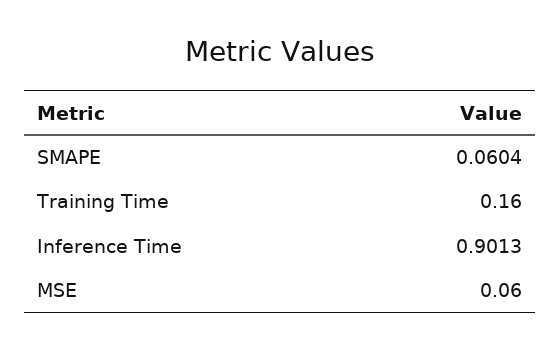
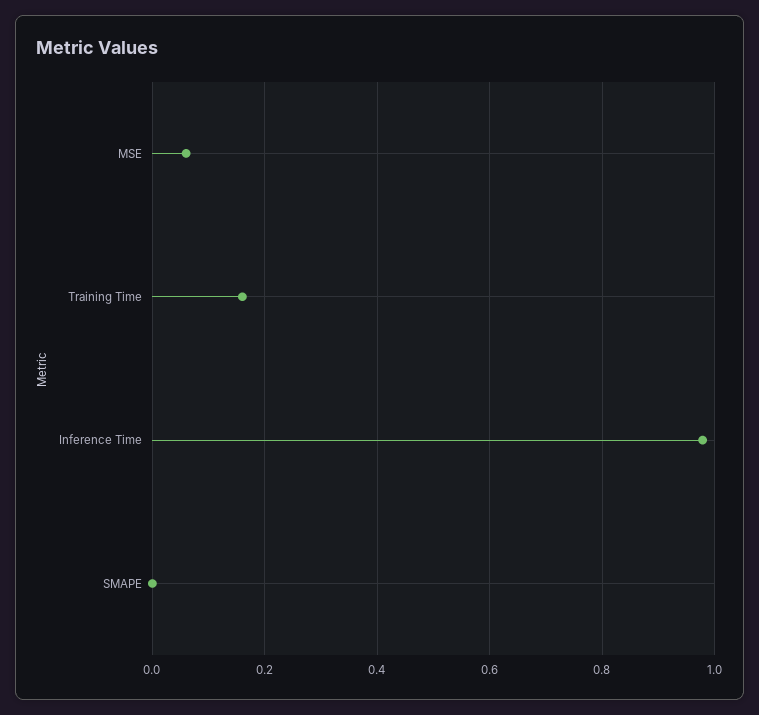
  {
-   "SMAPE": 0.0604,
+   "SMAPE": 0,
    "Training Time": 0.16,
-   "Inference Time": 0.9013,
+   "Inference Time": 0.98,
    "MSE": 0.06
  }

